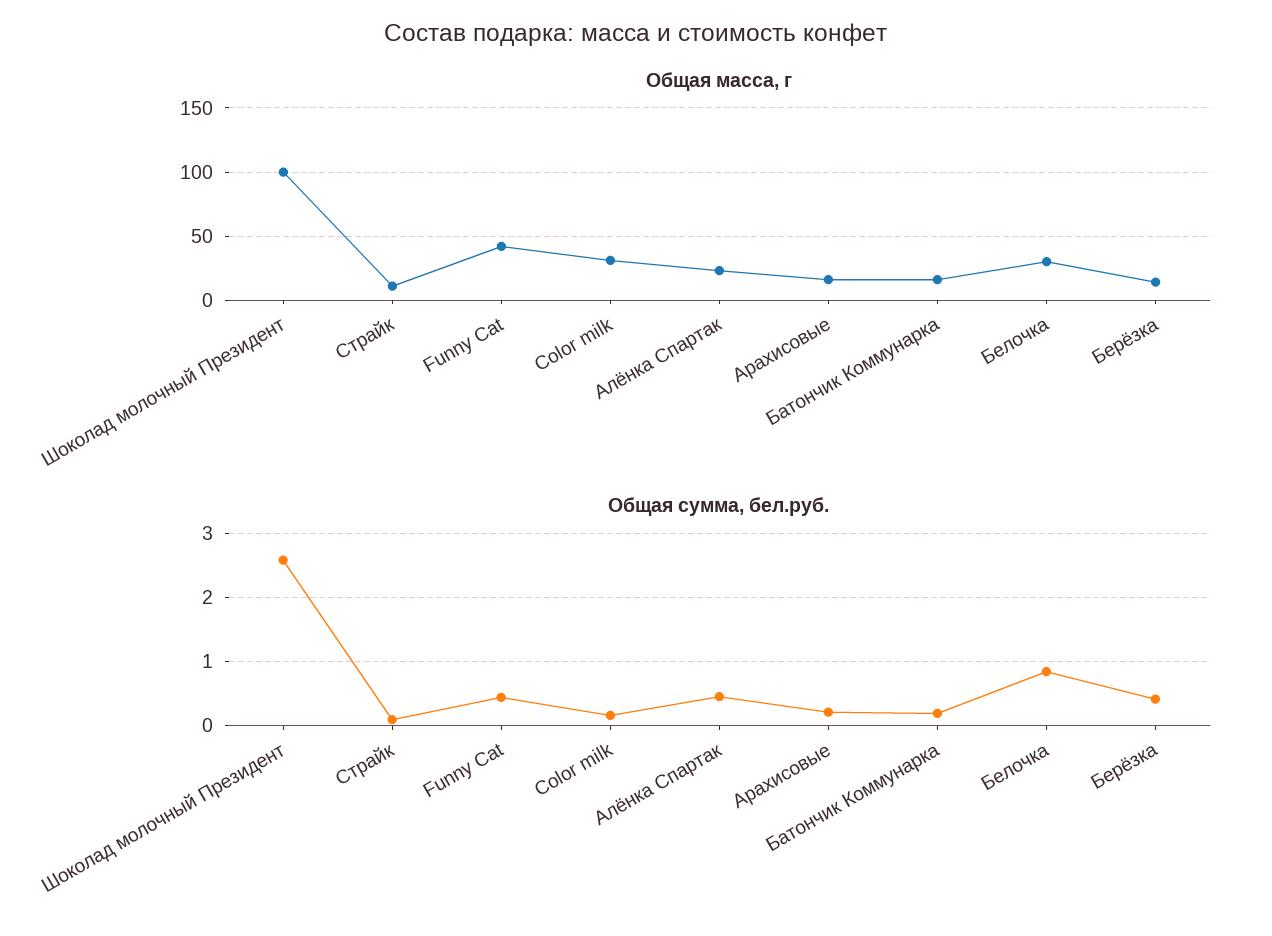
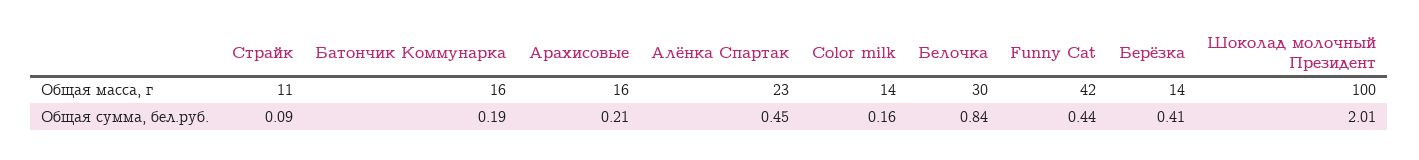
  {
    "Общая масса, г": {
      "Шоколад молочный Президент": 100,
      "Страйк": 11,
      "Funny Cat": 42,
-     "Color milk": 30,
+     "Color milk": 14,
      "Алёнка Спартак": 23,
      "Арахисовые": 16,
      "Батончик Коммунарка": 16,
      "Белочка": 30,
      "Берёзка": 14
    },
    "Общая сумма, бел.руб.": {
-     "Шоколад молочный Президент": 2.6,
+     "Шоколад молочный Президент": 2.01,
      "Страйк": 0.09,
      "Funny Cat": 0.44,
      "Color milk": 0.16,
      "Алёнка Спартак": 0.45,
      "Арахисовые": 0.21,
      "Батончик Коммунарка": 0.19,
      "Белочка": 0.84,
      "Берёзка": 0.41
    }
  }

